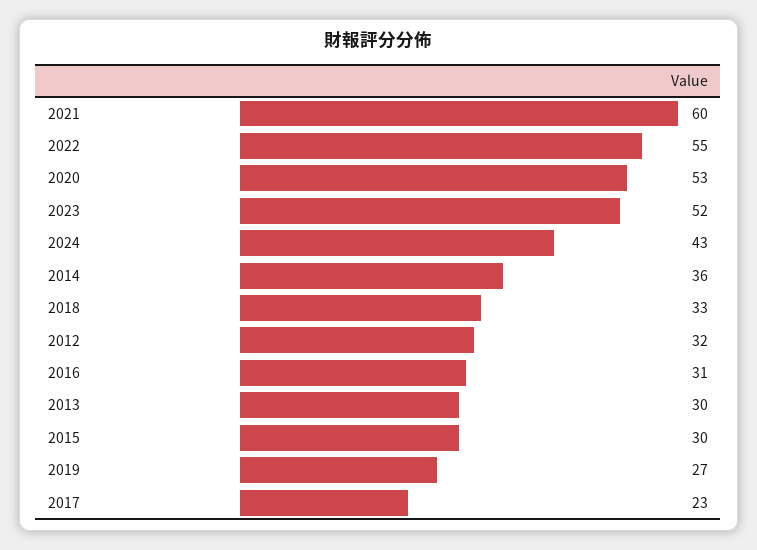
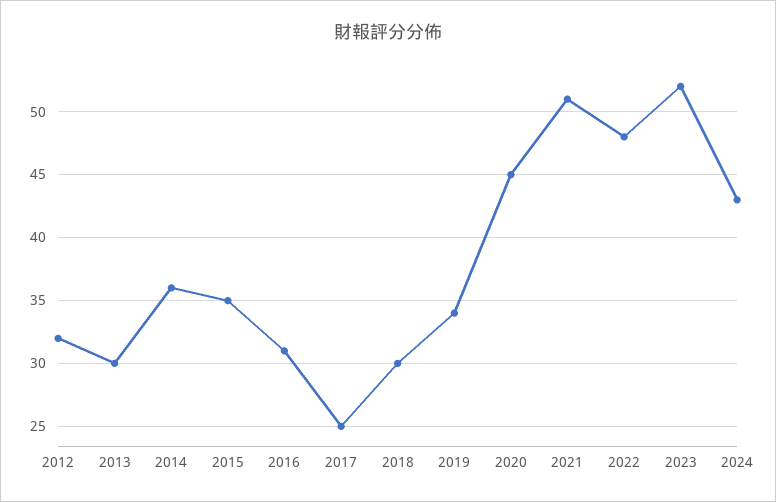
  {
-   "2021": 60,
+   "2021": 51,
-   "2022": 55,
+   "2022": 48,
-   "2020": 53,
+   "2020": 45,
    "2023": 52,
    "2024": 43,
    "2014": 36,
-   "2018": 33,
+   "2018": 30,
    "2012": 32,
    "2016": 31,
    "2013": 30,
-   "2015": 30,
+   "2015": 35,
-   "2019": 27,
+   "2019": 34,
-   "2017": 23
+   "2017": 25
  }

